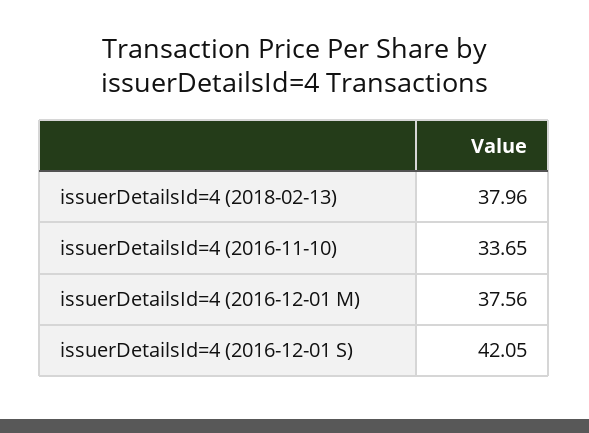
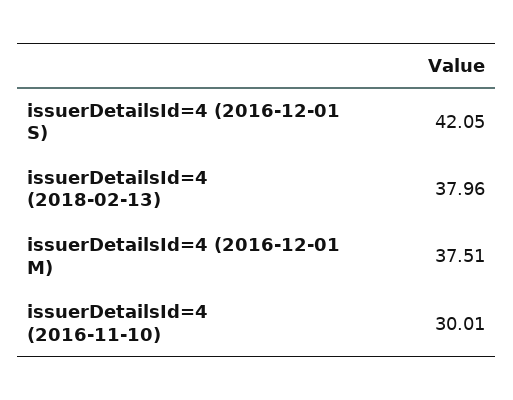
  {
    "issuerDetailsId=4 (2018-02-13)": 37.96,
-   "issuerDetailsId=4 (2016-11-10)": 33.65,
+   "issuerDetailsId=4 (2016-11-10)": 30.01,
-   "issuerDetailsId=4 (2016-12-01 M)": 37.56,
+   "issuerDetailsId=4 (2016-12-01 M)": 37.51,
    "issuerDetailsId=4 (2016-12-01 S)": 42.05
  }

